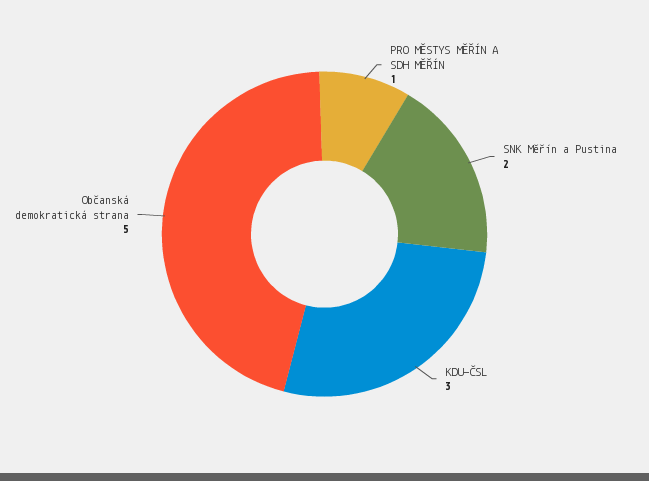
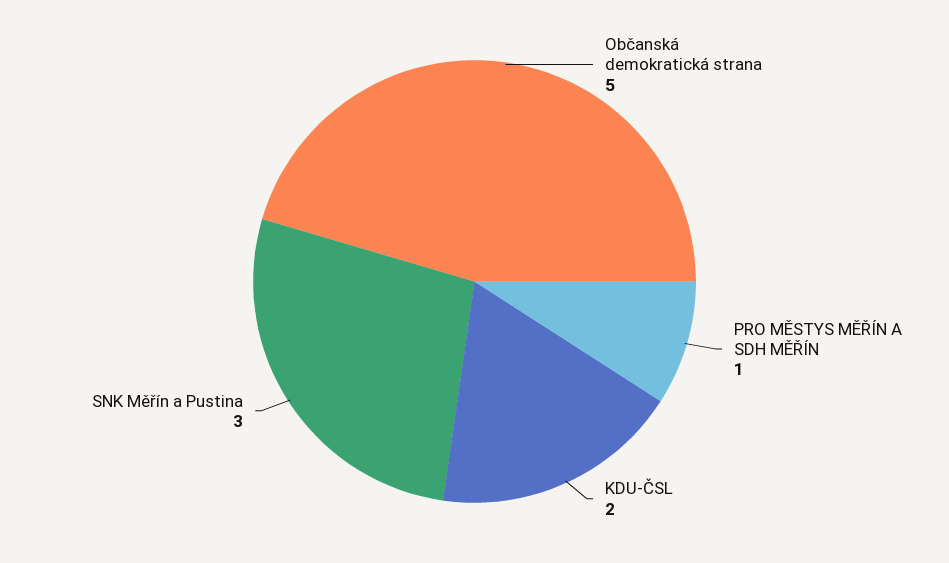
  {
    "PRO MĚSTYS MĚŘÍN A SDH MĚŘÍN": 1,
-   "SNK Měřín a Pustina": 2,
+   "SNK Měřín a Pustina": 3,
-   "KDU-ČSL": 3,
+   "KDU-ČSL": 2,
    "Občanská demokratická strana": 5
  }

